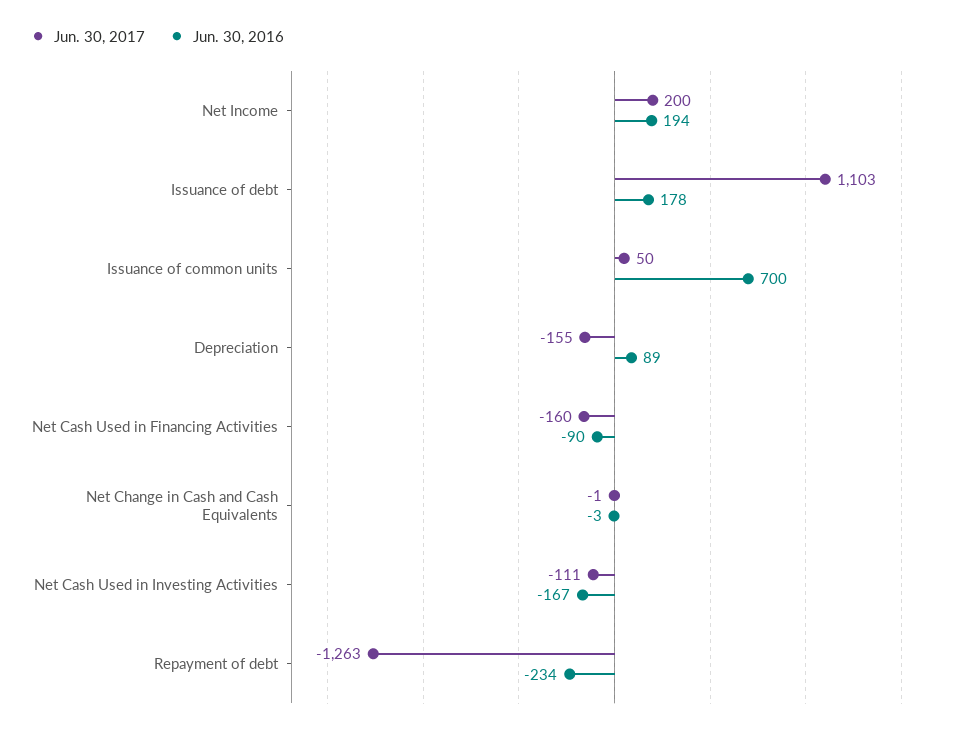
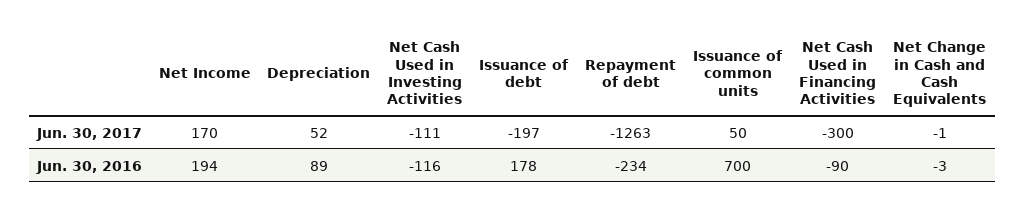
  {
    "Jun. 30, 2017": {
-     "Net Income": 200,
+     "Net Income": 170,
-     "Issuance of debt": 1103,
+     "Issuance of debt": -197,
      "Issuance of common units": 50,
-     "Depreciation": -155,
+     "Depreciation": 52,
-     "Net Cash Used in Financing Activities": -160,
+     "Net Cash Used in Financing Activities": -300,
      "Net Change in Cash and Cash Equivalents": -1,
      "Net Cash Used in Investing Activities": -111,
      "Repayment of debt": -1263
    },
    "Jun. 30, 2016": {
      "Net Income": 194,
      "Issuance of debt": 178,
      "Issuance of common units": 700,
      "Depreciation": 89,
      "Net Cash Used in Financing Activities": -90,
      "Net Change in Cash and Cash Equivalents": -3,
-     "Net Cash Used in Investing Activities": -167,
+     "Net Cash Used in Investing Activities": -116,
      "Repayment of debt": -234
    }
  }

